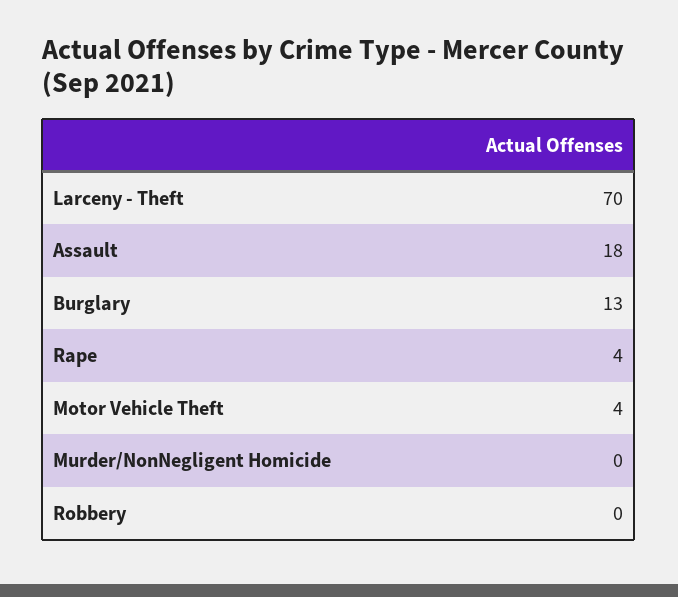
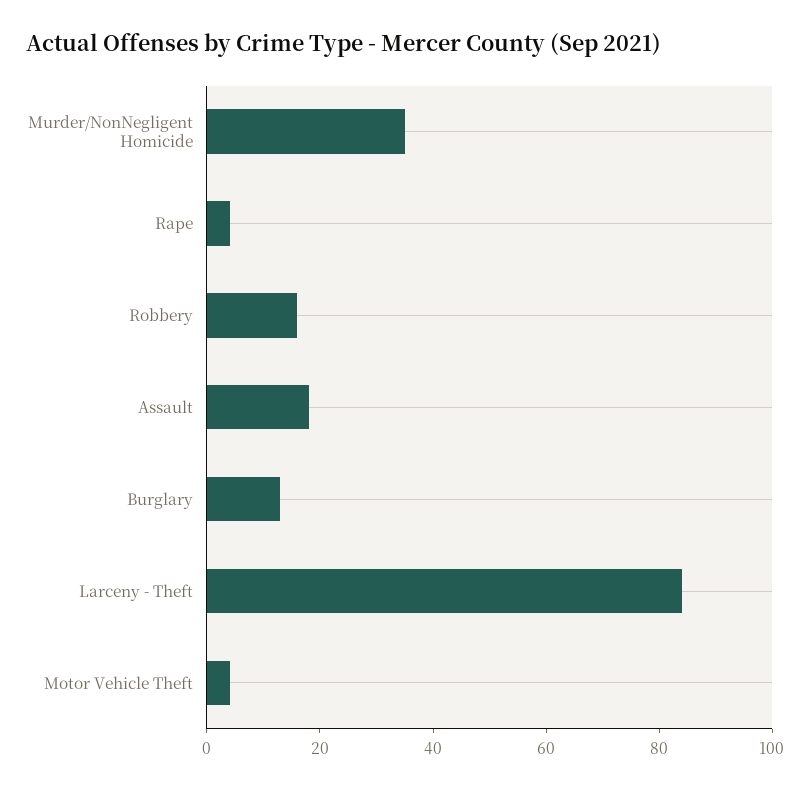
  {
-   "Larceny - Theft": 70,
+   "Larceny - Theft": 85,
    "Assault": 18,
    "Burglary": 13,
    "Rape": 4,
    "Motor Vehicle Theft": 4,
-   "Murder/NonNegligent Homicide": 0,
+   "Murder/NonNegligent Homicide": 35,
-   "Robbery": 0
+   "Robbery": 15
  }

